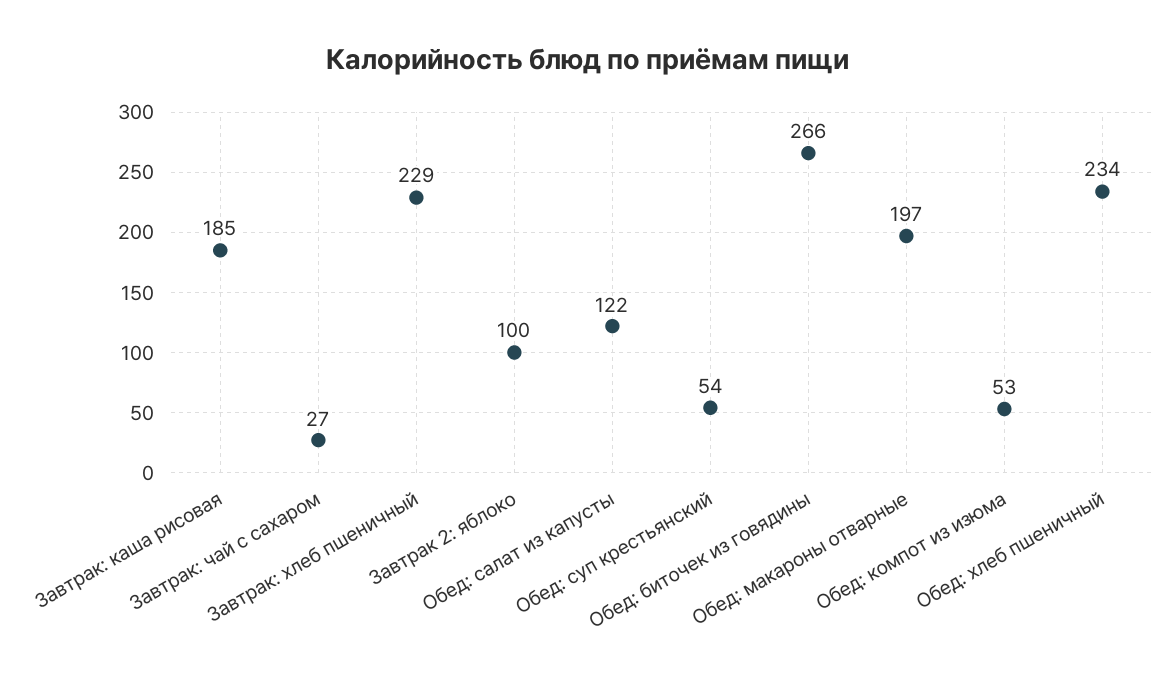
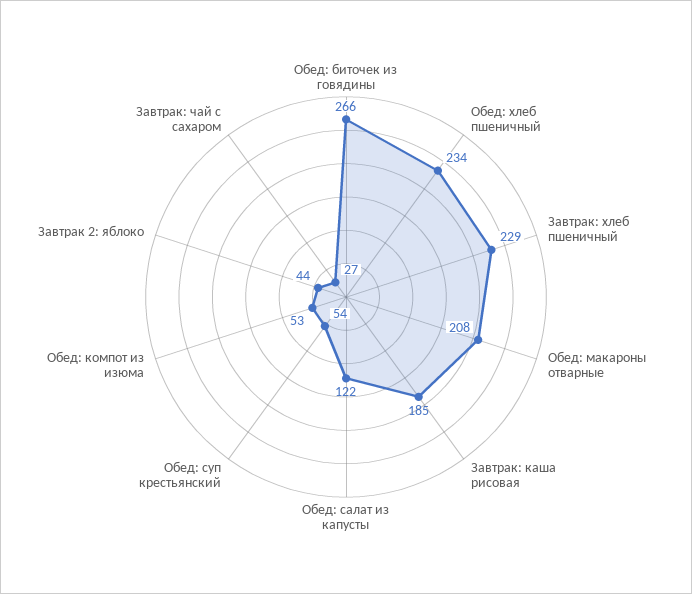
  {
    "Завтрак: каша рисовая": 185,
    "Завтрак: чай с сахаром": 27,
    "Завтрак: хлеб пшеничный": 229,
-   "Завтрак 2: яблоко": 100,
+   "Завтрак 2: яблоко": 44,
    "Обед: салат из капусты": 122,
    "Обед: суп крестьянский": 54,
    "Обед: биточек из говядины": 266,
-   "Обед: макароны отварные": 197,
+   "Обед: макароны отварные": 208,
    "Обед: компот из изюма": 53,
    "Обед: хлеб пшеничный": 234
  }

